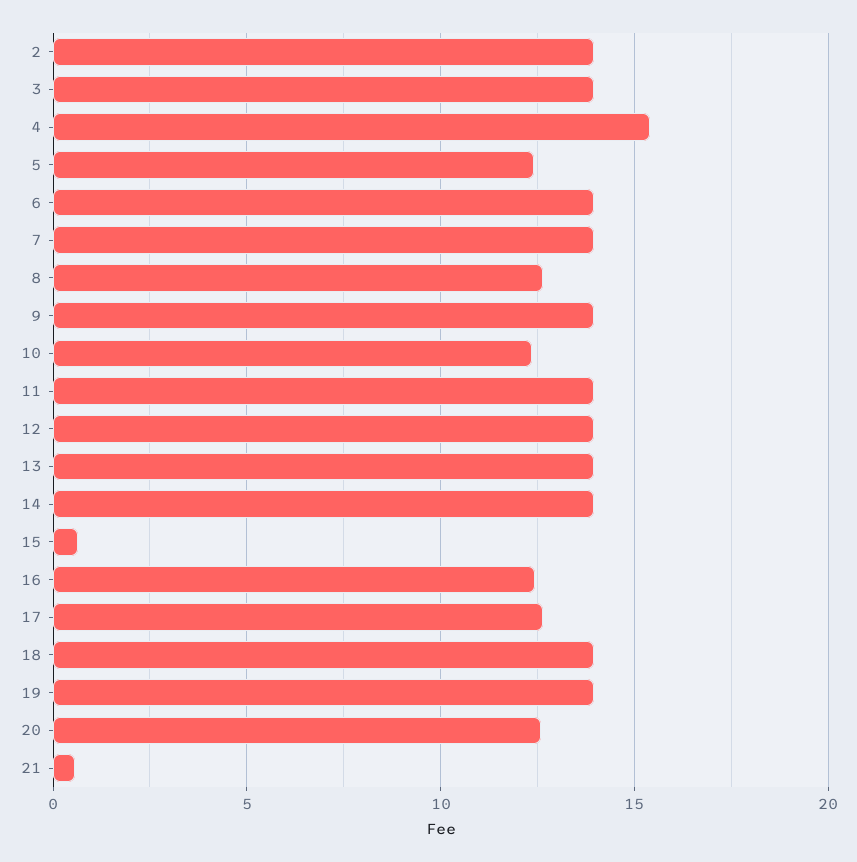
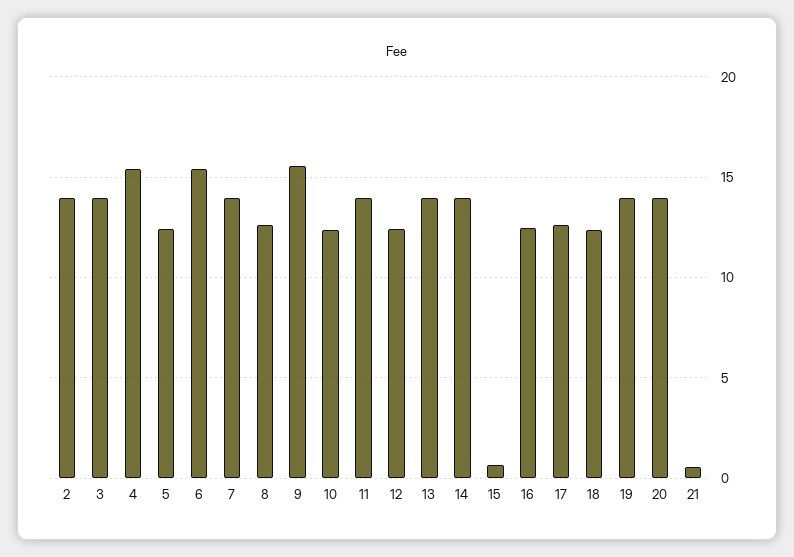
  {
    "2": 14,
    "3": 14,
    "4": 15.5,
    "5": 12.5,
-   "6": 14,
+   "6": 15.5,
    "7": 14,
    "8": 12.5,
-   "9": 14,
+   "9": 15.5,
    "10": 12.5,
    "11": 14,
-   "12": 14,
+   "12": 12.5,
    "13": 14,
    "14": 14,
    "15": 0.5,
    "16": 12.5,
    "17": 12.5,
-   "18": 14,
+   "18": 12.5,
    "19": 14,
-   "20": 12.5,
+   "20": 14,
    "21": 0.5
  }

